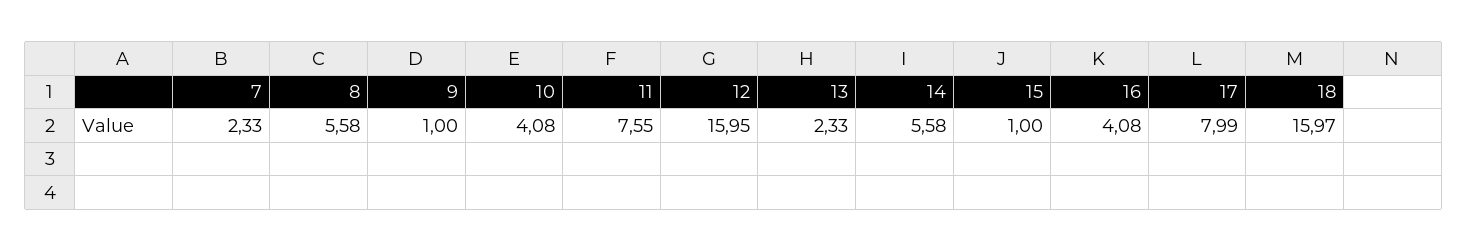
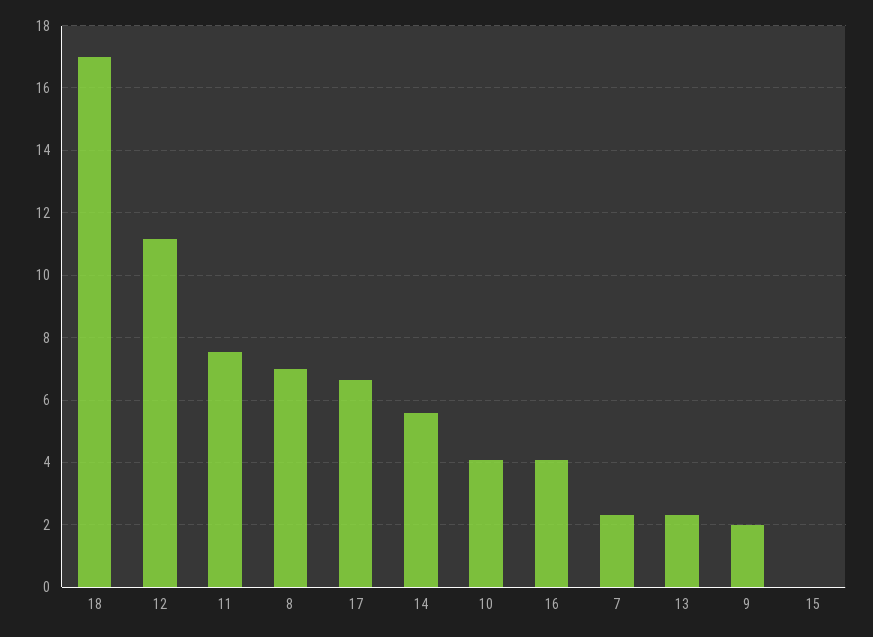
  {
    "7": 2.33,
-   "8": 5.58,
+   "8": 7,
-   "9": 1,
+   "9": 2,
    "10": 4.08,
    "11": 7.55,
-   "12": 15.95,
+   "12": 11.2,
    "13": 2.33,
    "14": 5.58,
-   "15": 1,
+   "15": 0,
    "16": 4.08,
-   "17": 7.99,
+   "17": 6.6,
-   "18": 15.97
+   "18": 17
  }

